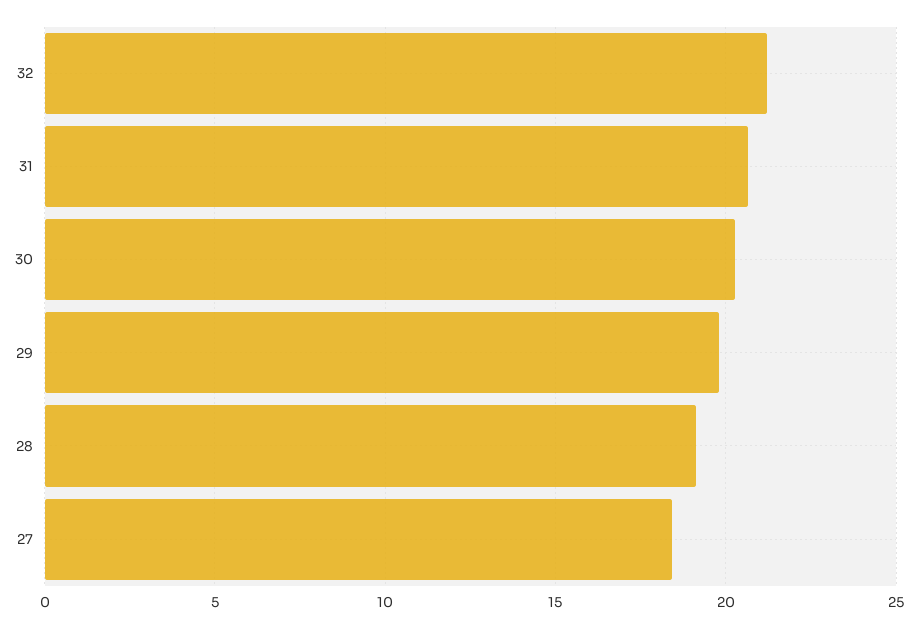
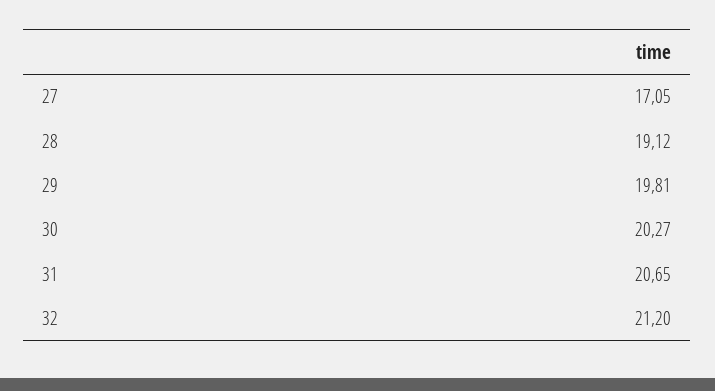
  {
    "32": 21.2,
    "31": 20.65,
    "30": 20.27,
    "29": 19.81,
    "28": 19.12,
-   "27": 18.5
+   "27": 17.05
  }

